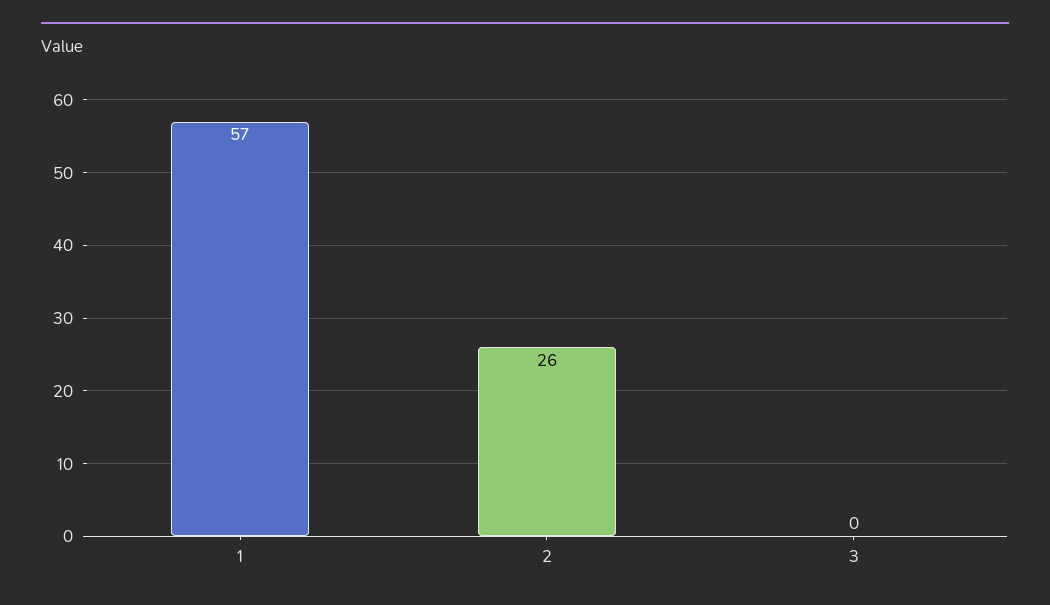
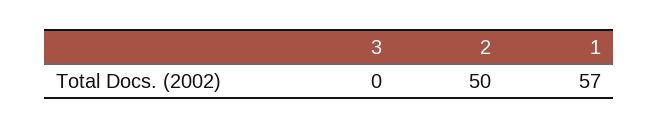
  {
    "1": 57,
-   "2": 26,
+   "2": 50,
    "3": 0
  }

